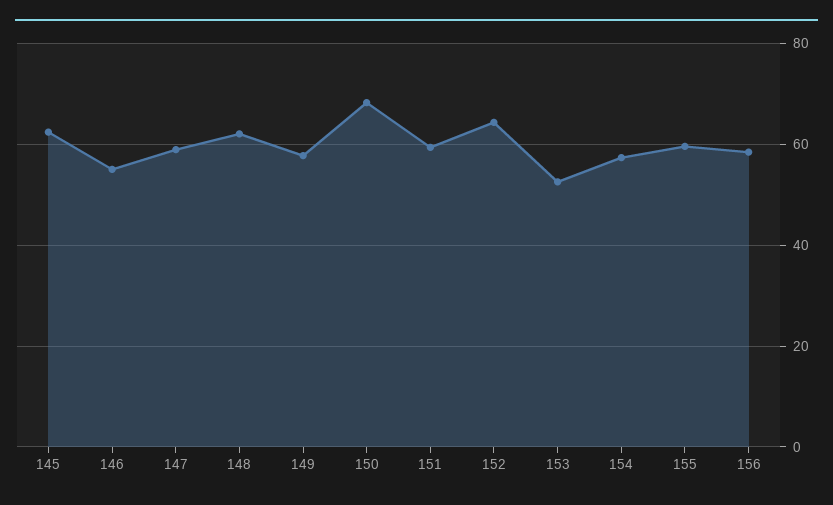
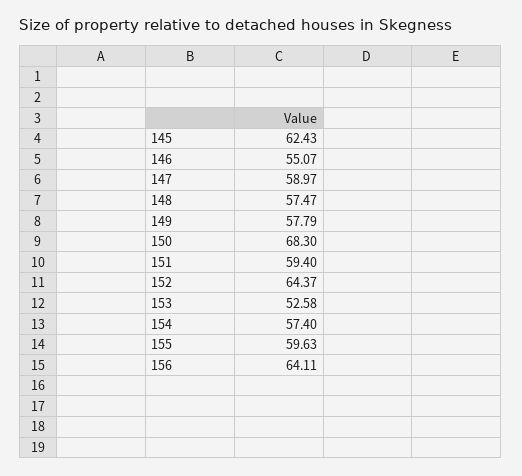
  {
    "145": 62.43,
    "146": 55.07,
    "147": 58.97,
-   "148": 62,
+   "148": 57.47,
    "149": 57.79,
    "150": 68.3,
    "151": 59.4,
    "152": 64.37,
    "153": 52.58,
    "154": 57.4,
    "155": 59.63,
-   "156": 58
+   "156": 64.11
  }

